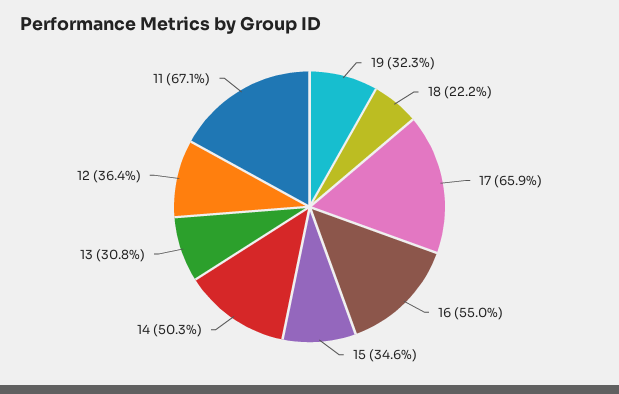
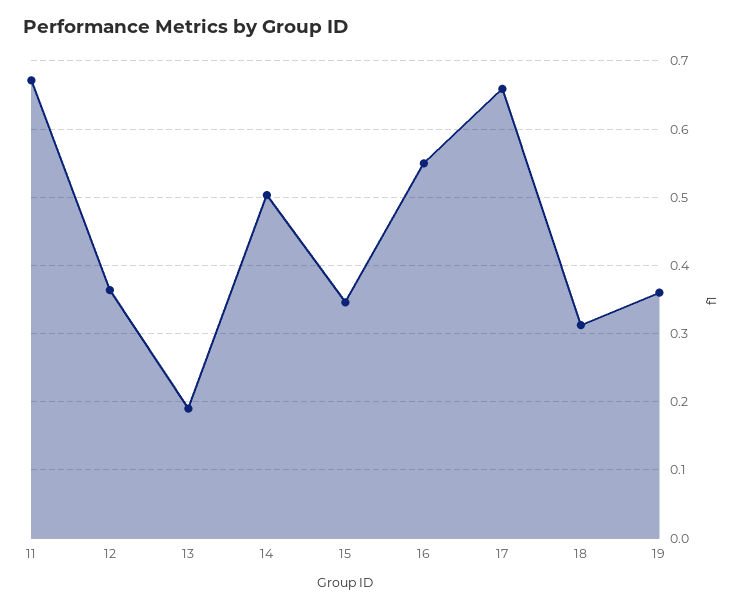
  {
-   "19": 0.323,
+   "19": 0.36,
-   "18": 0.222,
+   "18": 0.31,
    "17": 0.659,
    "16": 0.55,
    "15": 0.346,
    "14": 0.503,
-   "13": 0.308,
+   "13": 0.19,
    "12": 0.364,
    "11": 0.671
  }

